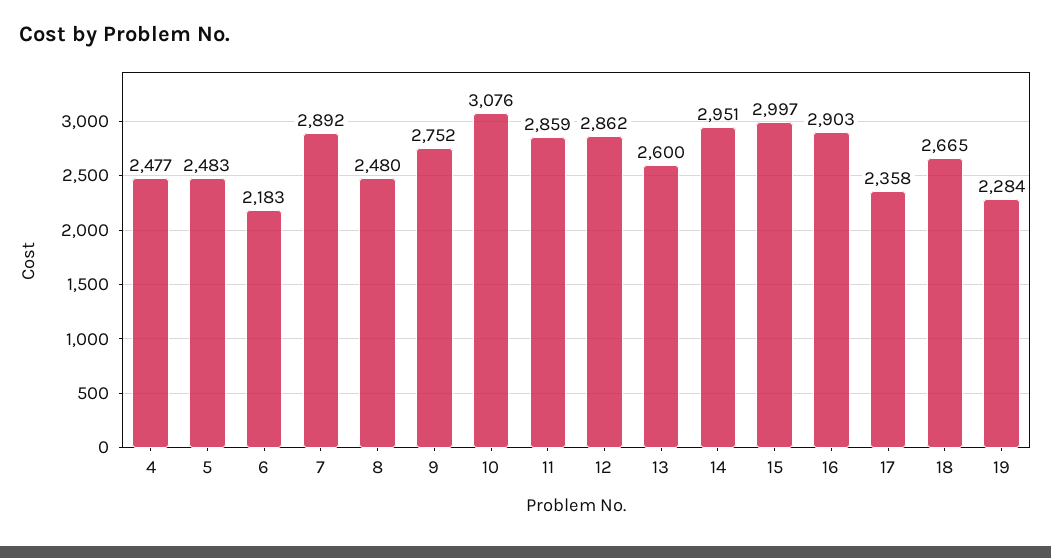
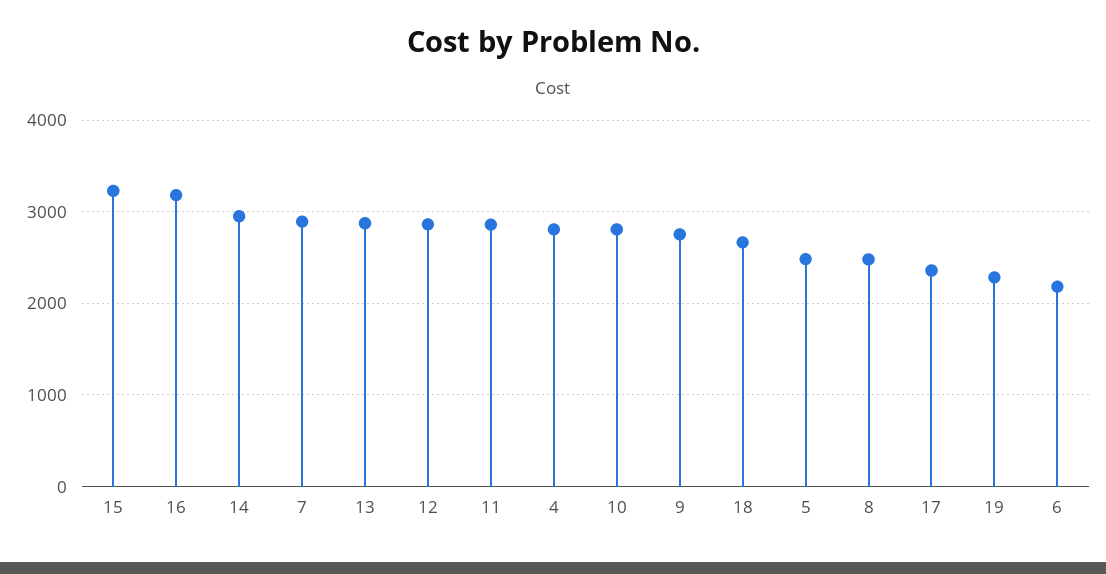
  {
-   "4": 2477,
+   "4": 2800,
    "5": 2483,
    "6": 2183,
    "7": 2892,
    "8": 2480,
    "9": 2752,
-   "10": 3076,
+   "10": 2800,
    "11": 2859,
    "12": 2862,
-   "13": 2600,
+   "13": 2900,
    "14": 2951,
-   "15": 2997,
+   "15": 3200,
-   "16": 2903,
+   "16": 3200,
    "17": 2358,
    "18": 2665,
    "19": 2284
  }

